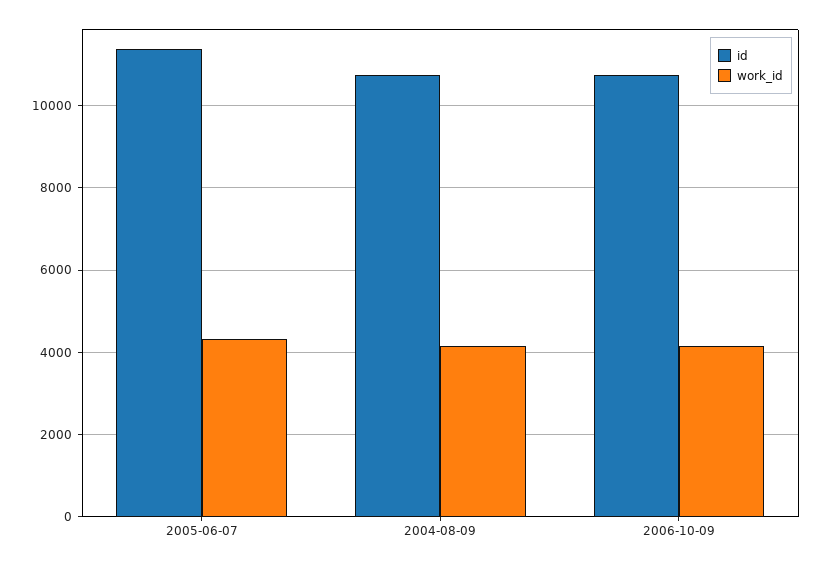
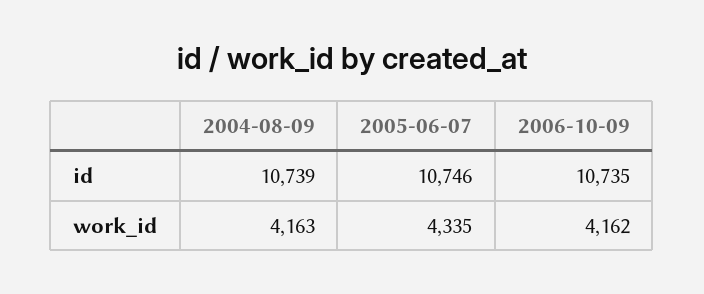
  {
    "id": {
-     "2005-06-07": 11400,
+     "2005-06-07": 10746,
      "2004-08-09": 10739,
      "2006-10-09": 10735
    },
    "work_id": {
      "2005-06-07": 4335,
      "2004-08-09": 4163,
      "2006-10-09": 4162
    }
  }

